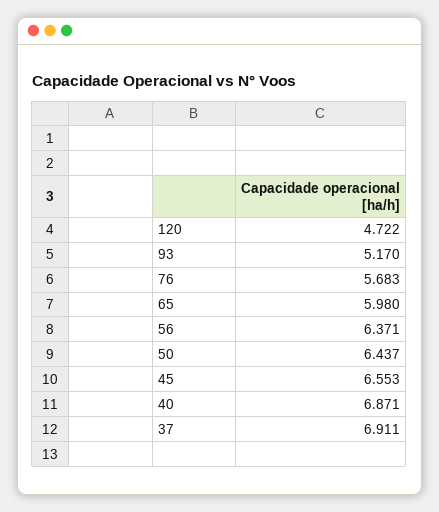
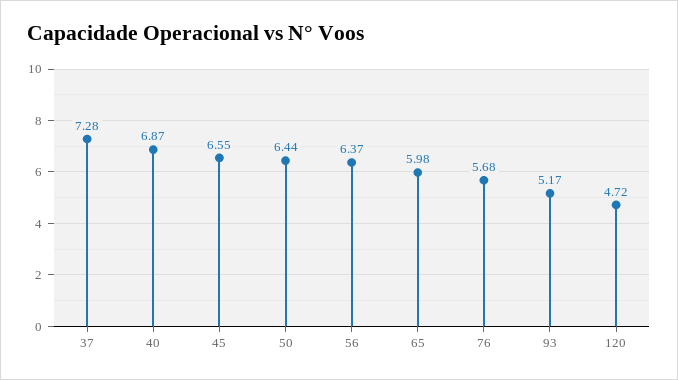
  {
    "120": 4.722,
    "93": 5.17,
    "76": 5.683,
    "65": 5.98,
    "56": 6.371,
    "50": 6.437,
    "45": 6.553,
    "40": 6.871,
-   "37": 6.911
+   "37": 7.28
  }

